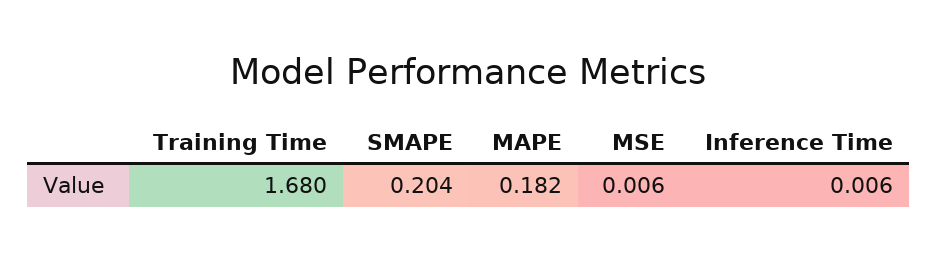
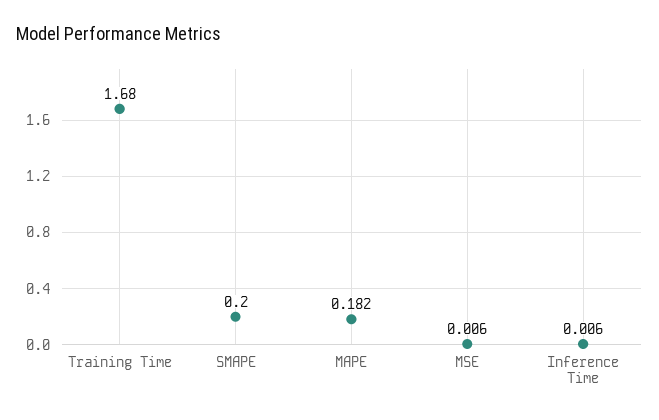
  {
    "Training Time": 1.68,
-   "SMAPE": 0.204,
+   "SMAPE": 0.2,
    "MAPE": 0.182,
    "MSE": 0.006,
    "Inference Time": 0.006
  }

